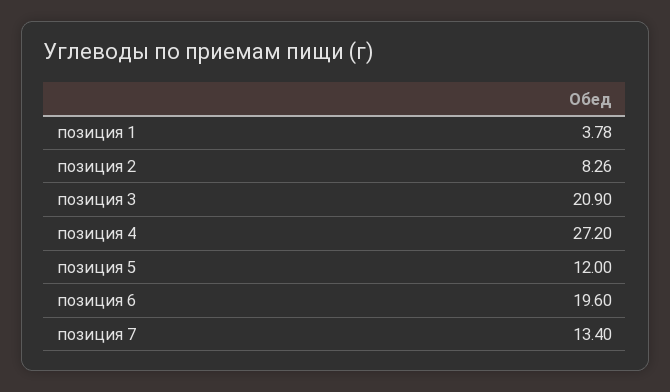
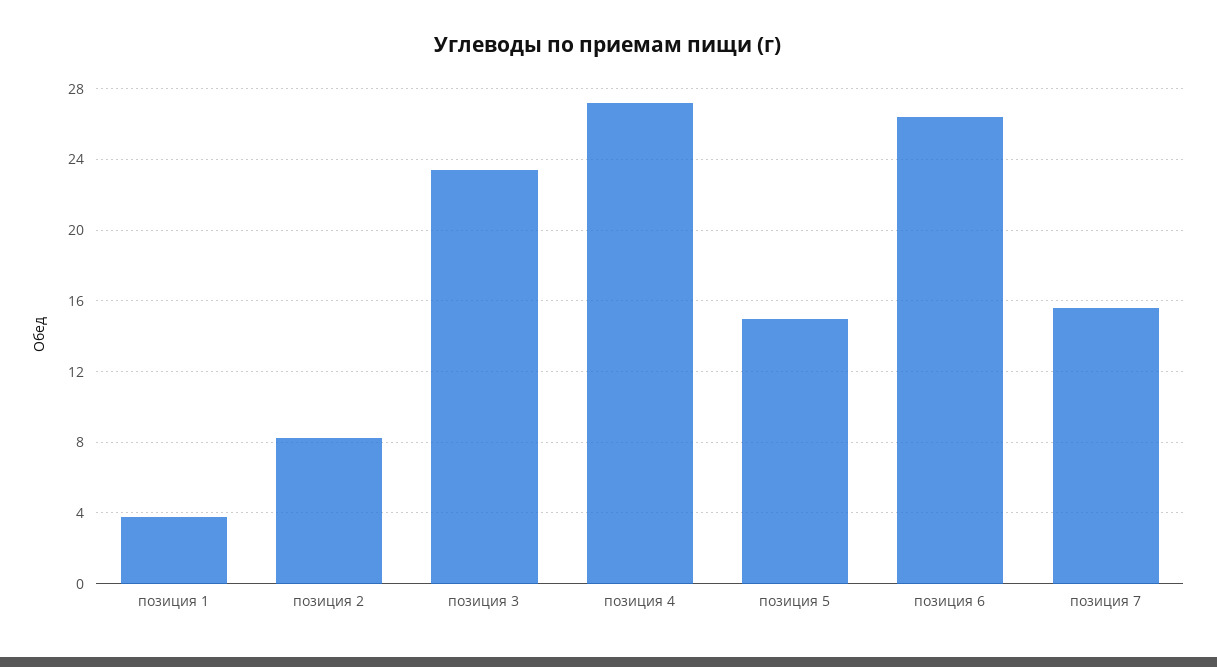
  {
    "позиция 1": 3.78,
    "позиция 2": 8.26,
-   "позиция 3": 20.9,
+   "позиция 3": 23.5,
    "позиция 4": 27.2,
-   "позиция 5": 12,
+   "позиция 5": 15,
-   "позиция 6": 19.6,
+   "позиция 6": 26.5,
-   "позиция 7": 13.4
+   "позиция 7": 15.5
  }

